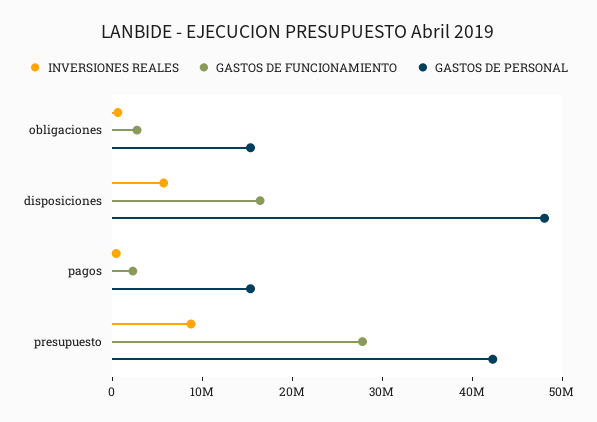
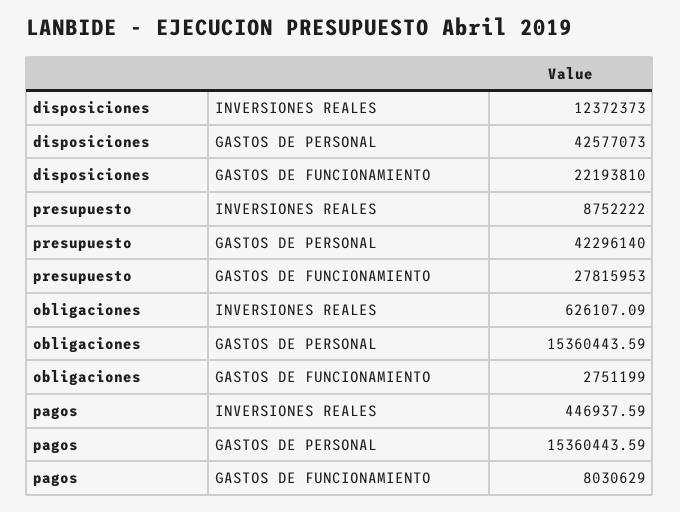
  {
    "INVERSIONES REALES": {
      "obligaciones": 626107.09,
-     "disposiciones": 6000000,
+     "disposiciones": 12372373,
      "pagos": 446937.59,
      "presupuesto": 8752222
    },
    "GASTOS DE FUNCIONAMIENTO": {
      "obligaciones": 2751199,
-     "disposiciones": 16000000,
+     "disposiciones": 22193810,
-     "pagos": 2000000,
+     "pagos": 8030629,
      "presupuesto": 27815953
    },
    "GASTOS DE PERSONAL": {
      "obligaciones": 15360443.59,
-     "disposiciones": 48000000,
+     "disposiciones": 42577073,
      "pagos": 15360443.59,
      "presupuesto": 42296140
    }
  }

